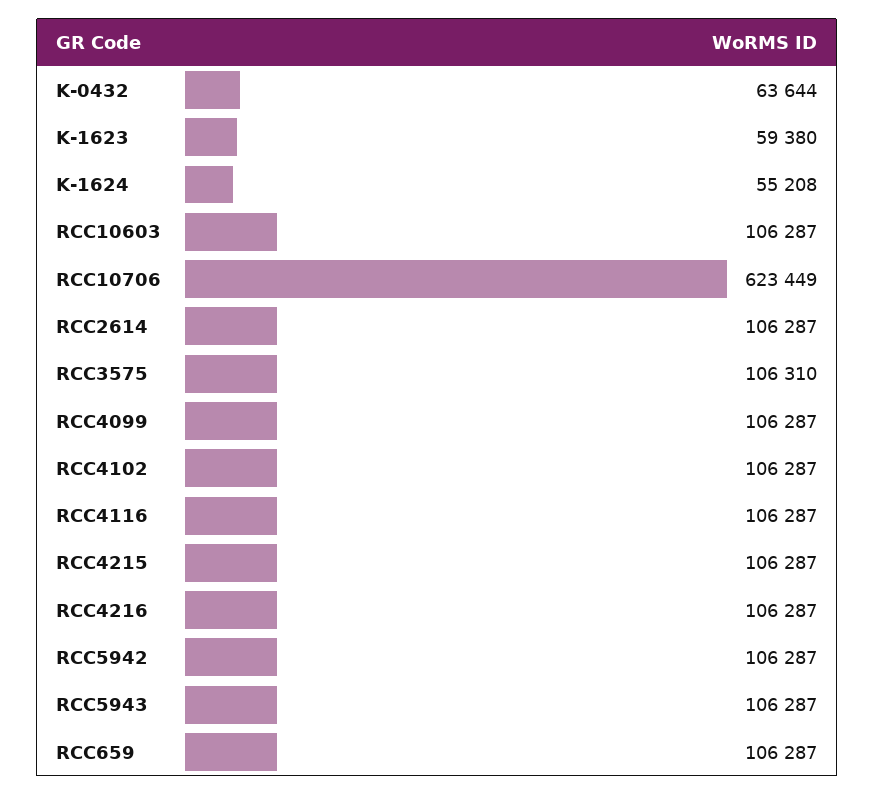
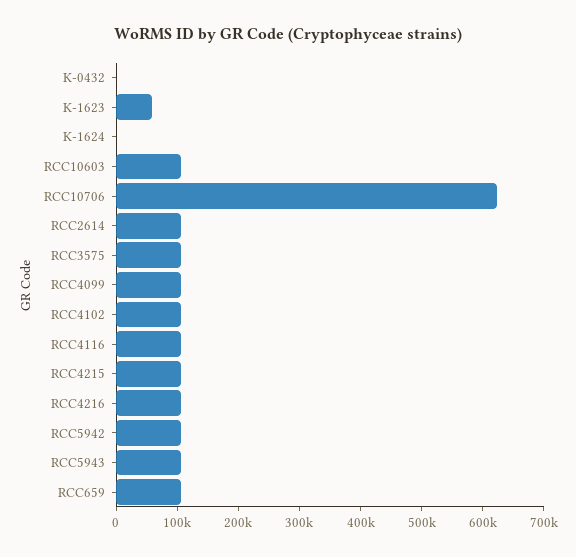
  {
-   "K-0432": 63644,
+   "K-0432": 0,
    "K-1623": 59380,
-   "K-1624": 55208,
+   "K-1624": 0,
    "RCC10603": 106287,
    "RCC10706": 623449,
    "RCC2614": 106287,
    "RCC3575": 106310,
    "RCC4099": 106287,
    "RCC4102": 106287,
    "RCC4116": 106287,
    "RCC4215": 106287,
    "RCC4216": 106287,
    "RCC5942": 106287,
    "RCC5943": 106287,
    "RCC659": 106287
  }

